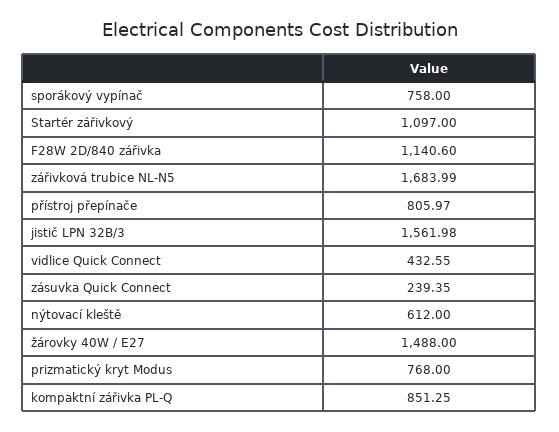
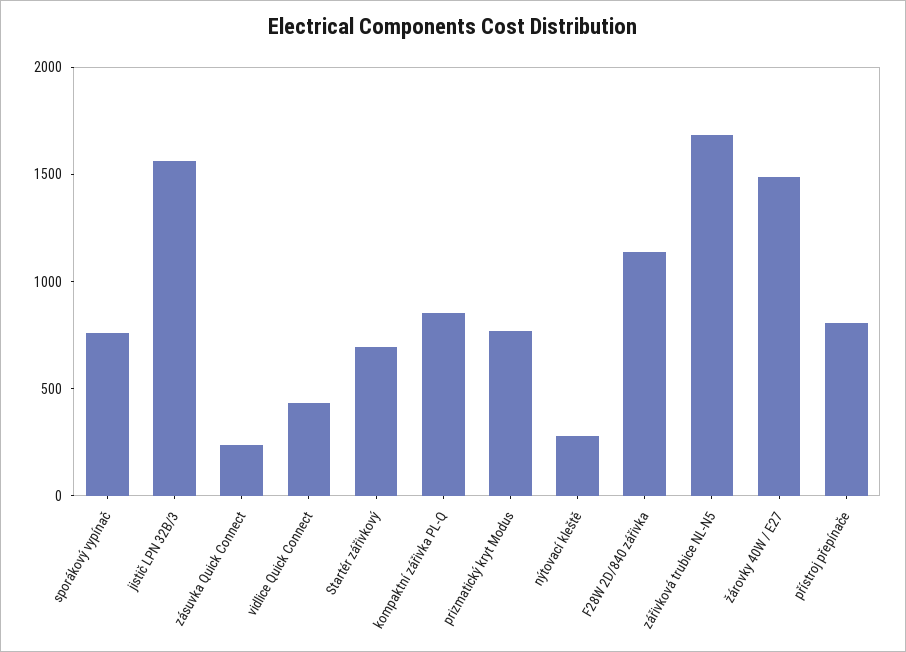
  {
    "sporákový vypínač": 758,
-   "Startér zářivkový": 1097,
+   "Startér zářivkový": 700,
    "F28W 2D/840 zářivka": 1140.6,
    "zářivková trubice NL-N5": 1683.99,
    "přístroj přepínače": 805.97,
    "jistič LPN 32B/3": 1561.98,
    "vidlice Quick Connect": 432.55,
    "zásuvka Quick Connect": 239.35,
-   "nýtovací kleště": 612,
+   "nýtovací kleště": 300,
    "žárovky 40W / E27": 1488,
    "prizmatický kryt Modus": 768,
    "kompaktní zářivka PL-Q": 851.25
  }

